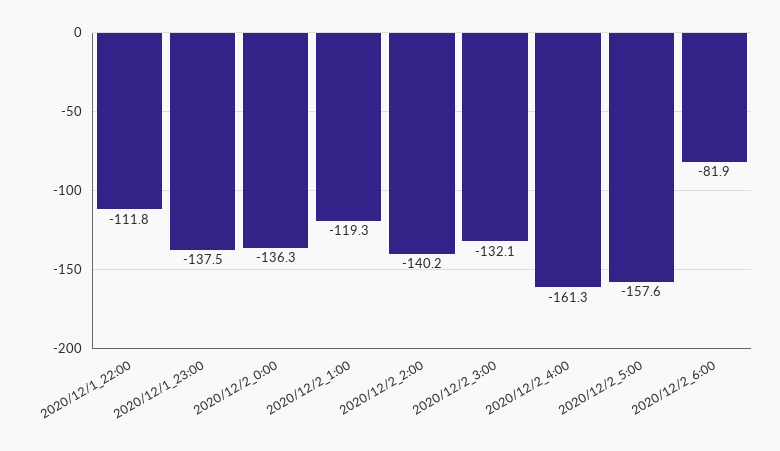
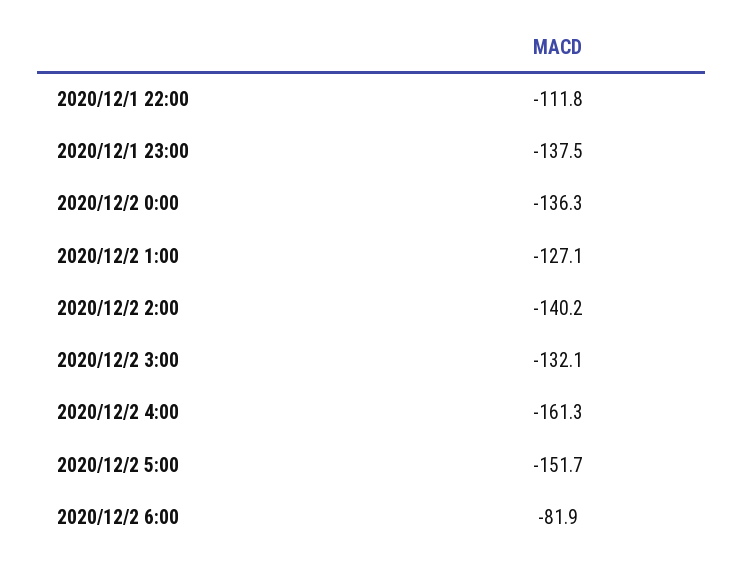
  {
    "2020/12/1_22:00": -111.8,
    "2020/12/1_23:00": -137.5,
    "2020/12/2_0:00": -136.3,
-   "2020/12/2_1:00": -119.3,
+   "2020/12/2_1:00": -127.1,
    "2020/12/2_2:00": -140.2,
    "2020/12/2_3:00": -132.1,
    "2020/12/2_4:00": -161.3,
-   "2020/12/2_5:00": -157.6,
+   "2020/12/2_5:00": -151.7,
    "2020/12/2_6:00": -81.9
  }

